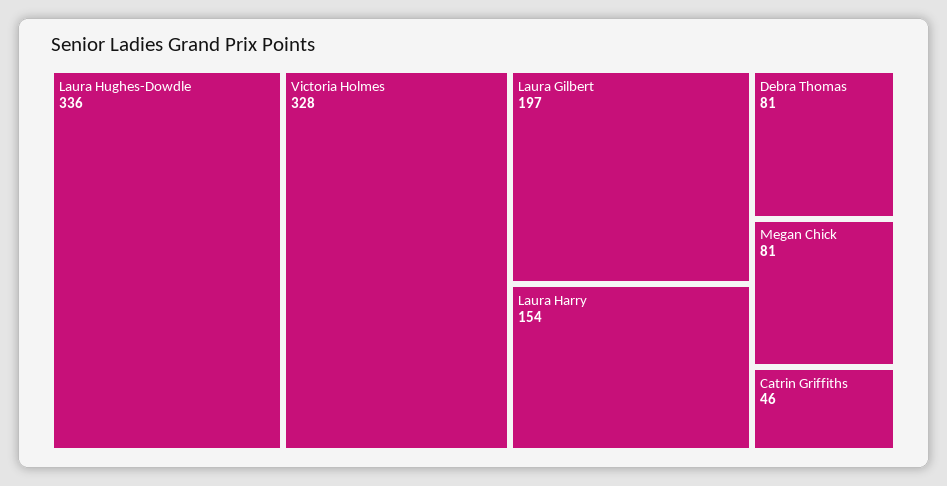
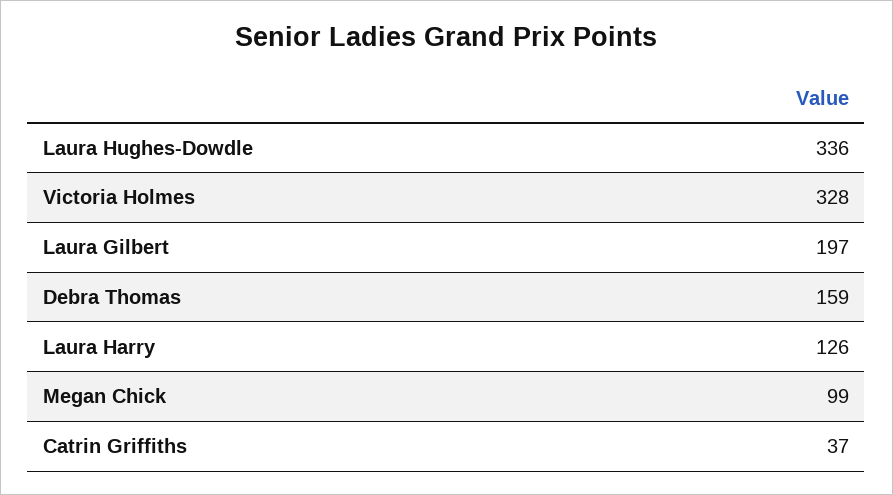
  {
    "Laura Hughes-Dowdle": 336,
    "Victoria Holmes": 328,
    "Laura Gilbert": 197,
-   "Laura Harry": 154,
+   "Laura Harry": 126,
-   "Debra Thomas": 81,
+   "Debra Thomas": 159,
-   "Megan Chick": 81,
+   "Megan Chick": 99,
-   "Catrin Griffiths": 46
+   "Catrin Griffiths": 37
  }

